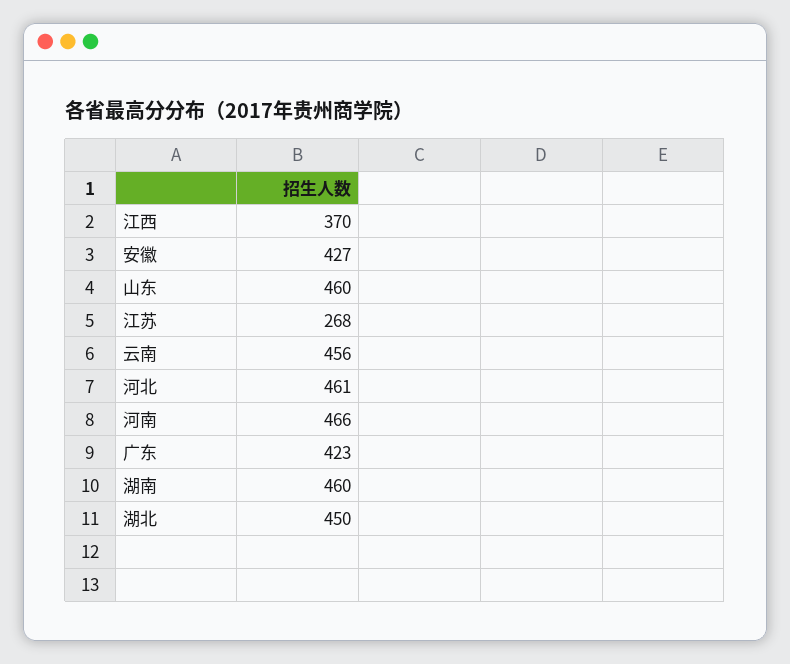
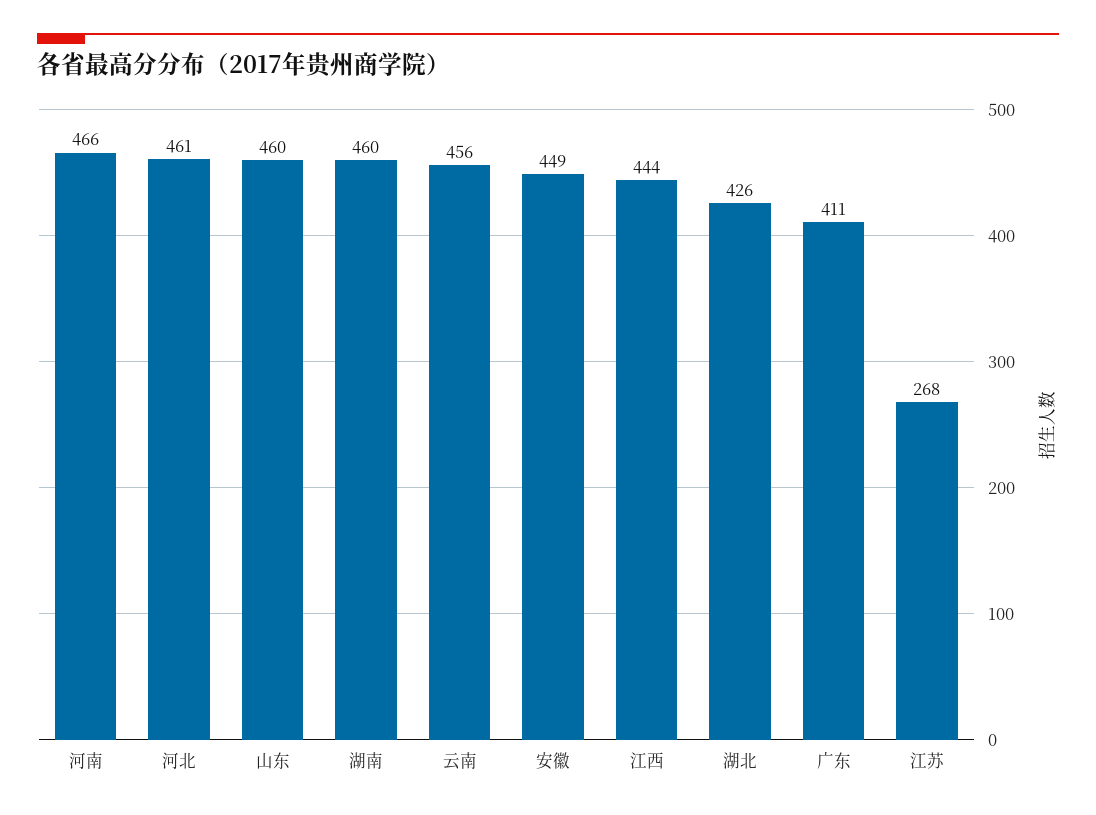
  {
-   "江西": 370,
+   "江西": 444,
-   "安徽": 427,
+   "安徽": 449,
    "山东": 460,
    "江苏": 268,
    "云南": 456,
    "河北": 461,
    "河南": 466,
-   "广东": 423,
+   "广东": 411,
    "湖南": 460,
-   "湖北": 450
+   "湖北": 426
  }

